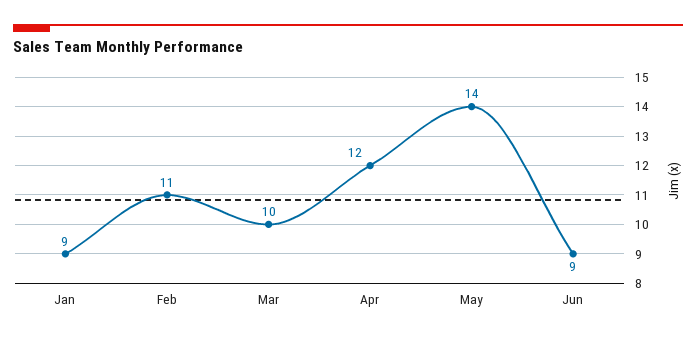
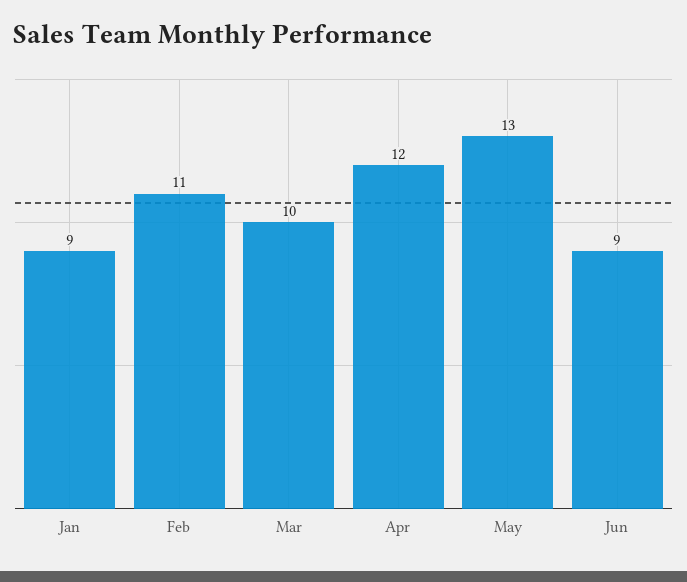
  {
    "Jan": 9,
    "Feb": 11,
    "Mar": 10,
    "Apr": 12,
-   "May": 14,
+   "May": 13,
    "Jun": 9
  }

